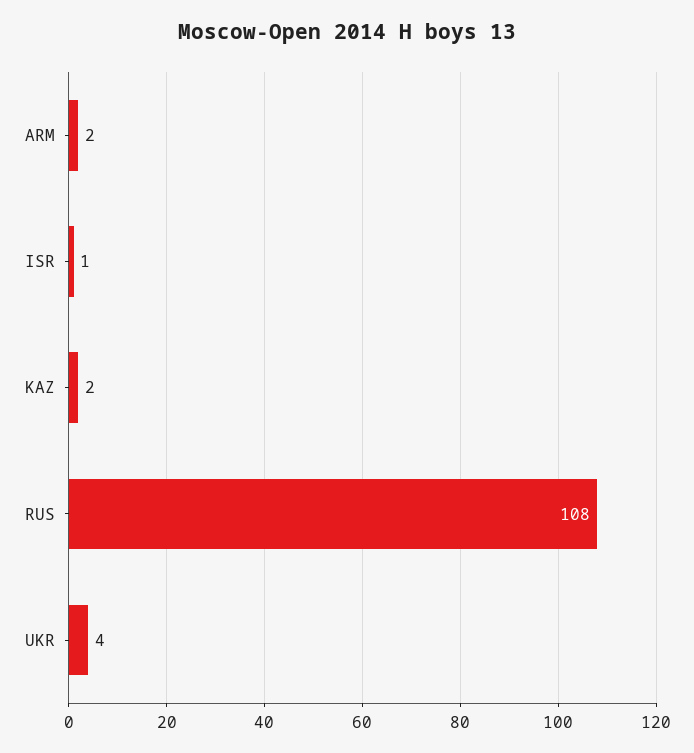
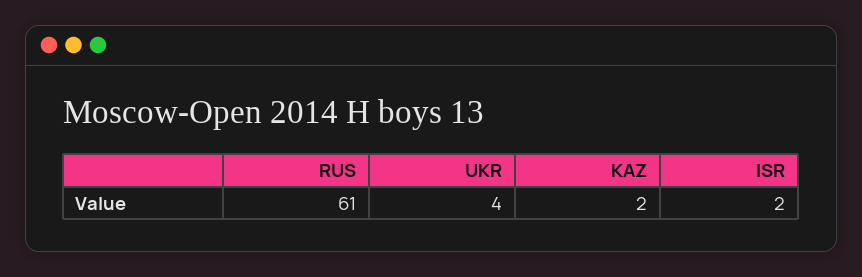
  {
-   "ARM": 2,
-   "ISR": 1,
+   "ISR": 2,
    "KAZ": 2,
-   "RUS": 108,
+   "RUS": 61,
    "UKR": 4
  }

